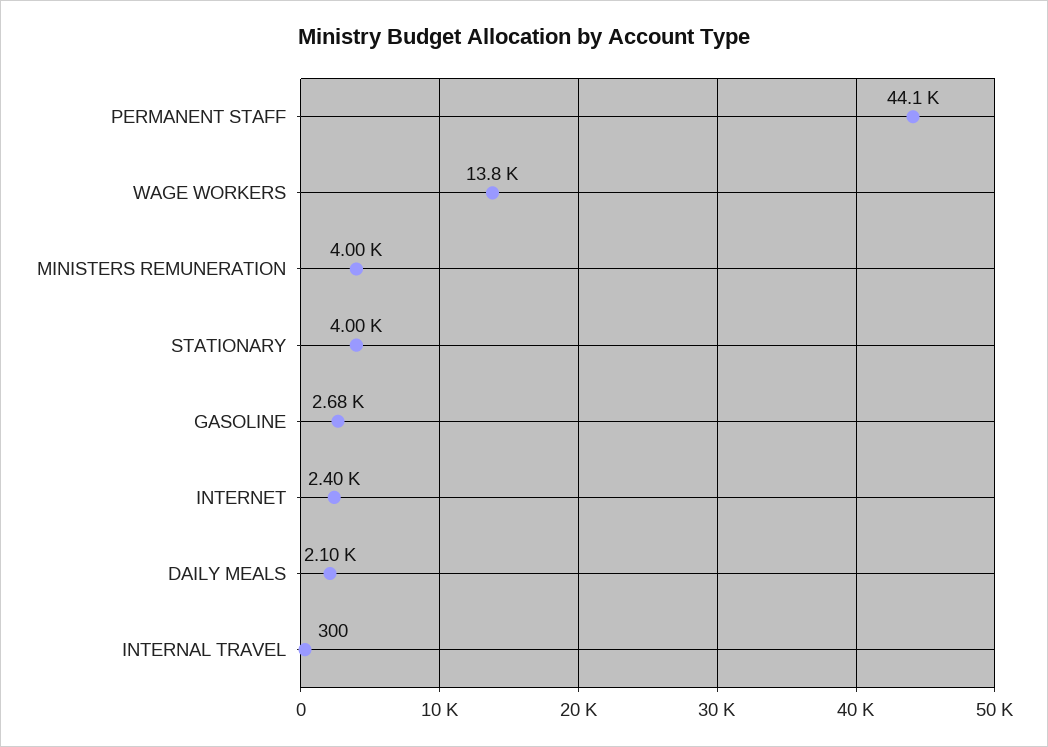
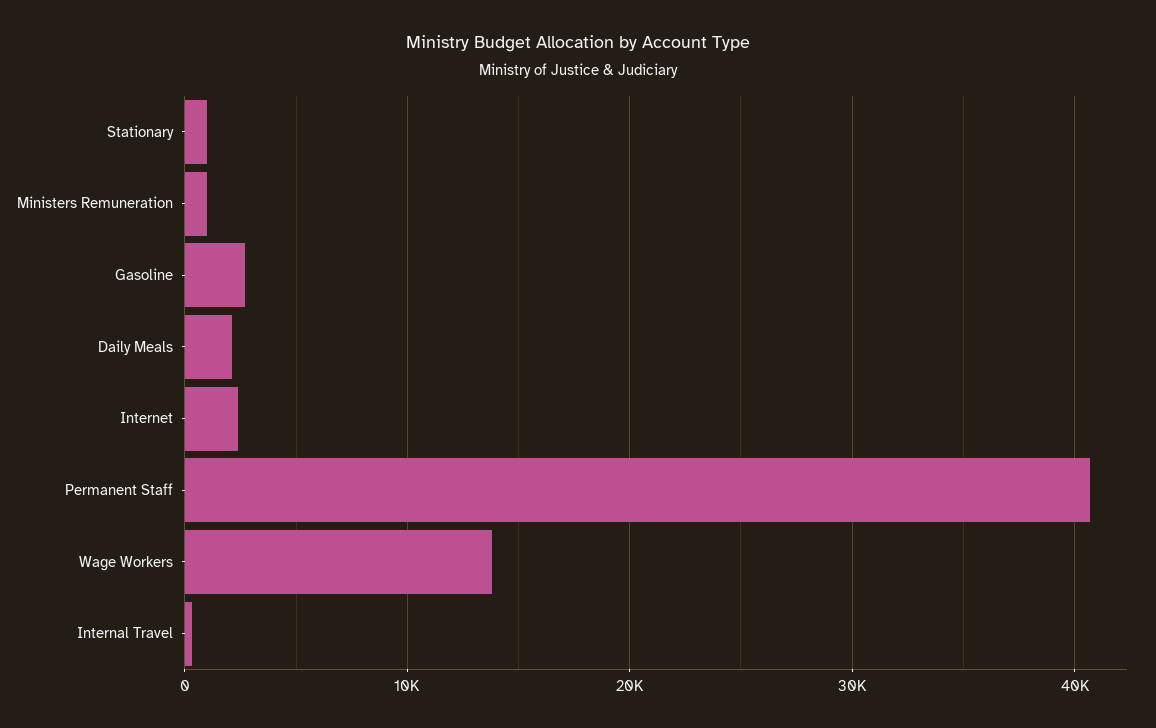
  {
-   "PERMANENT STAFF": 44100,
+   "PERMANENT STAFF": 41000,
    "WAGE WORKERS": 13800,
-   "MINISTERS REMUNERATION": 4000,
+   "MINISTERS REMUNERATION": 1000,
-   "STATIONARY": 4000,
+   "STATIONARY": 1000,
    "GASOLINE": 2680,
    "INTERNET": 2400,
    "DAILY MEALS": 2100,
    "INTERNAL TRAVEL": 300
  }

